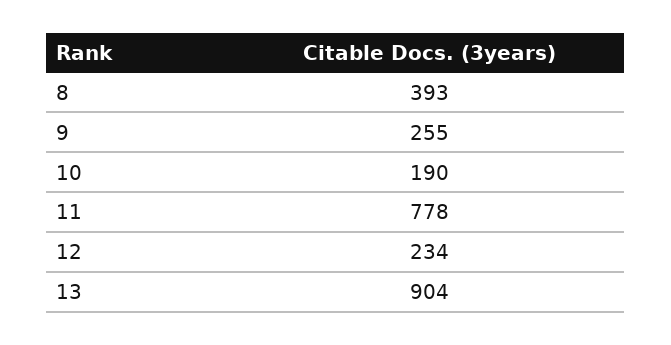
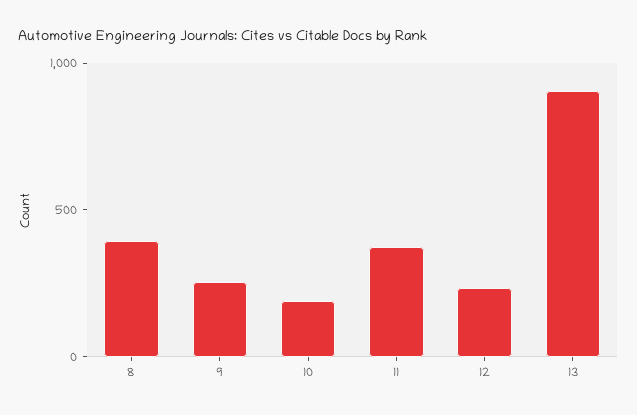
  {
    "8": 393,
    "9": 255,
    "10": 190,
-   "11": 778,
+   "11": 400,
    "12": 234,
    "13": 904
  }

